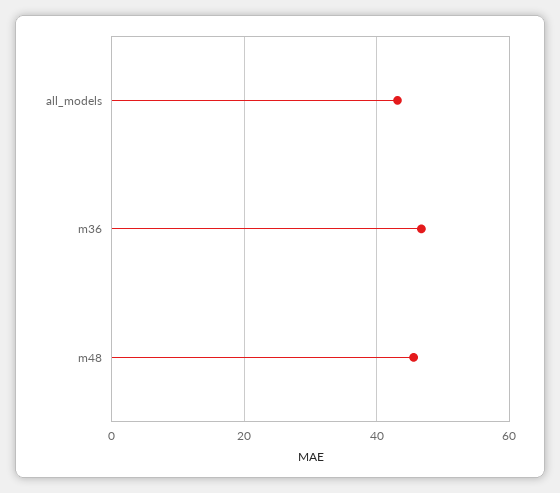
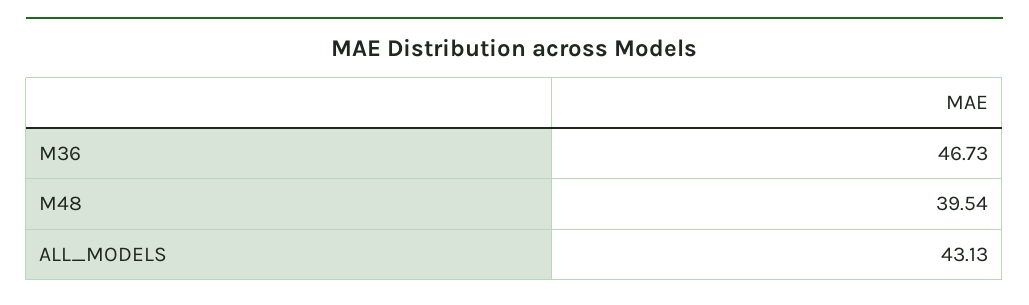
  {
    "all_models": 43.13,
    "m36": 46.73,
-   "m48": 46
+   "m48": 39.54
  }

